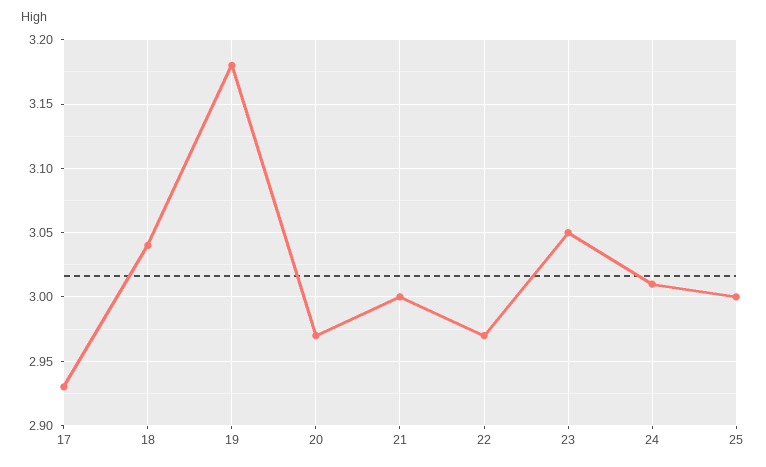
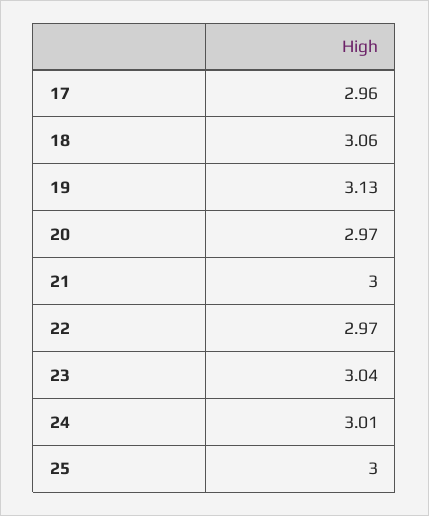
  {
-   "17": 2.93,
+   "17": 2.96,
-   "18": 3.04,
+   "18": 3.06,
-   "19": 3.18,
+   "19": 3.13,
    "20": 2.97,
    "21": 3,
    "22": 2.97,
-   "23": 3.05,
+   "23": 3.04,
    "24": 3.01,
    "25": 3
  }

